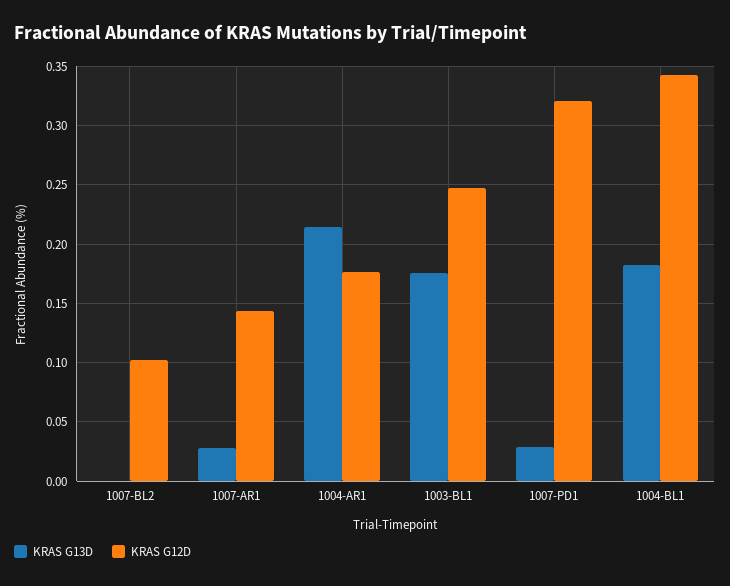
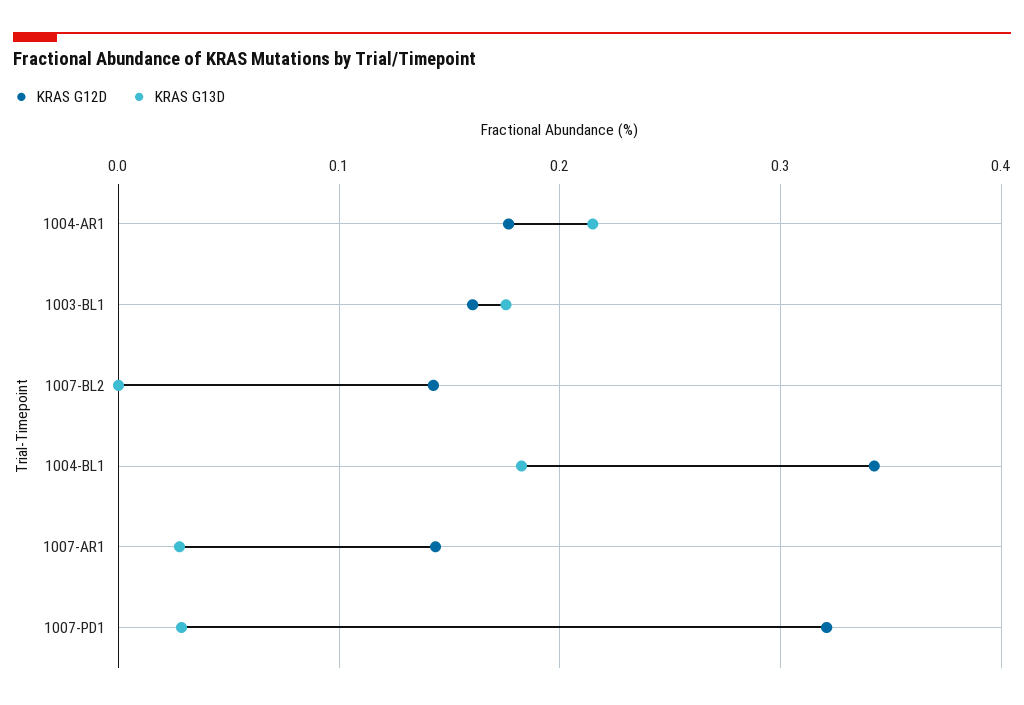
  {
    "KRAS G13D": {
      "1007-BL2": 0,
      "1007-AR1": 0.03,
      "1004-AR1": 0.21,
      "1003-BL1": 0.18,
      "1007-PD1": 0.03,
      "1004-BL1": 0.18
    },
    "KRAS G12D": {
-     "1007-BL2": 0.1,
+     "1007-BL2": 0.14,
      "1007-AR1": 0.14,
      "1004-AR1": 0.18,
-     "1003-BL1": 0.25,
+     "1003-BL1": 0.16,
      "1007-PD1": 0.32,
      "1004-BL1": 0.34
    }
  }

